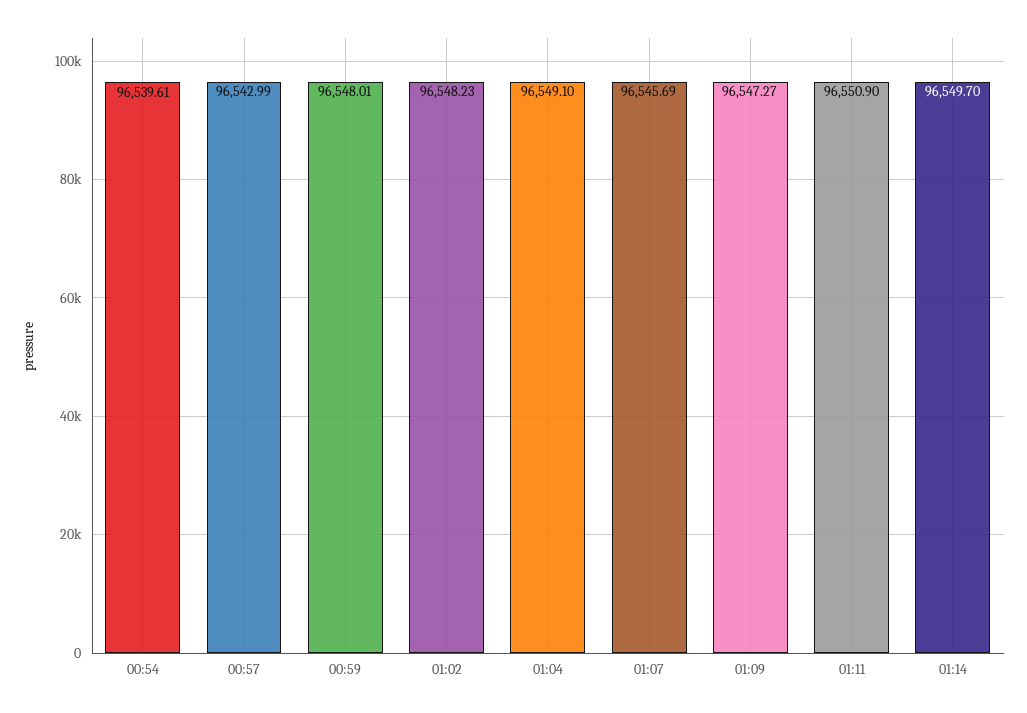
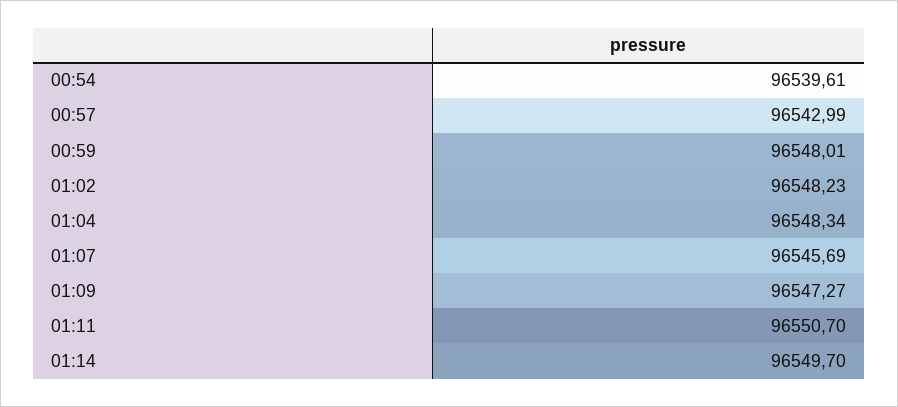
  {
    "00:54": 96539.61,
    "00:57": 96542.99,
    "00:59": 96548.01,
    "01:02": 96548.23,
-   "01:04": 96549.1,
+   "01:04": 96548.34,
    "01:07": 96545.69,
    "01:09": 96547.27,
-   "01:11": 96550.9,
+   "01:11": 96550.7,
    "01:14": 96549.7
  }

